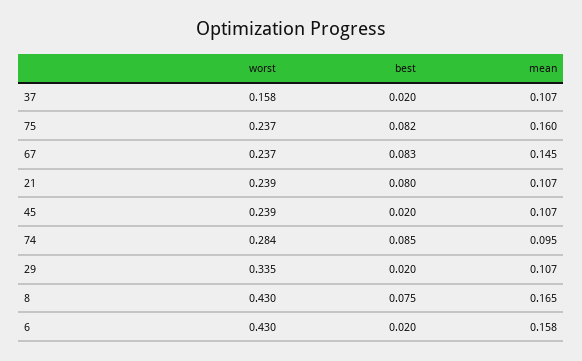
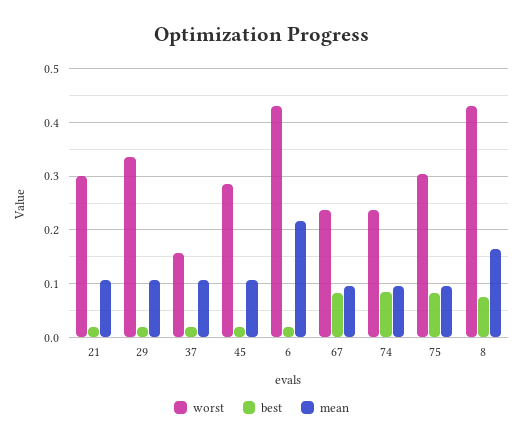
  {
    "worst": {
      "37": 0.158,
-     "75": 0.237,
+     "75": 0.3,
      "67": 0.237,
-     "21": 0.239,
+     "21": 0.3,
-     "45": 0.239,
+     "45": 0.28,
-     "74": 0.284,
+     "74": 0.24,
      "29": 0.335,
      "8": 0.43,
      "6": 0.43
    },
    "best": {
      "37": 0.02,
      "75": 0.082,
      "67": 0.083,
-     "21": 0.08,
+     "21": 0.02,
      "45": 0.02,
      "74": 0.085,
      "29": 0.02,
      "8": 0.075,
      "6": 0.02
    },
    "mean": {
      "37": 0.107,
-     "75": 0.16,
+     "75": 0.1,
-     "67": 0.145,
+     "67": 0.1,
      "21": 0.107,
      "45": 0.107,
      "74": 0.095,
      "29": 0.107,
      "8": 0.165,
-     "6": 0.158
+     "6": 0.22
    }
  }

